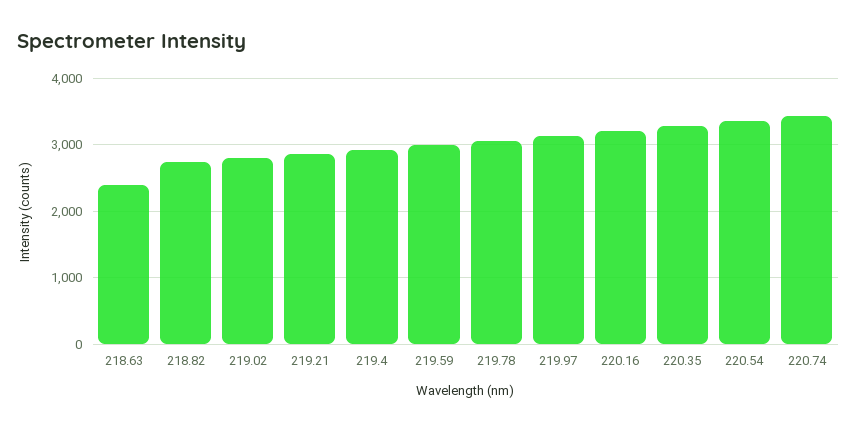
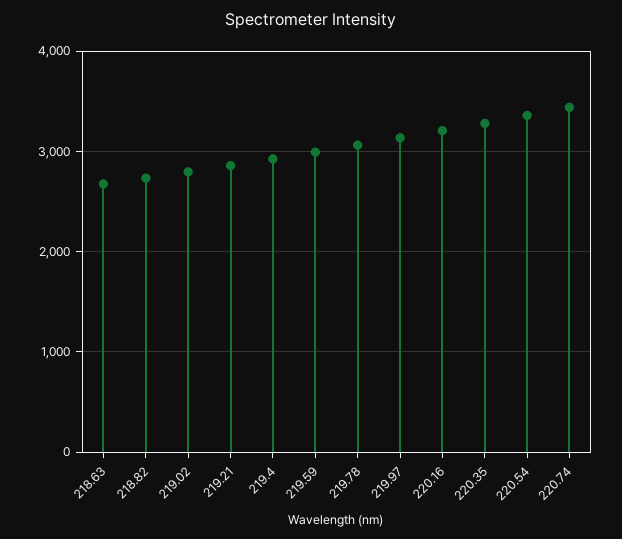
  {
-   "218.63": 2400,
+   "218.63": 2700,
    "218.82": 2700,
    "219.02": 2800,
    "219.21": 2900,
    "219.4": 2900,
    "219.59": 3000,
    "219.78": 3100,
    "219.97": 3100,
    "220.16": 3200,
    "220.35": 3300,
    "220.54": 3400,
    "220.74": 3400
  }

